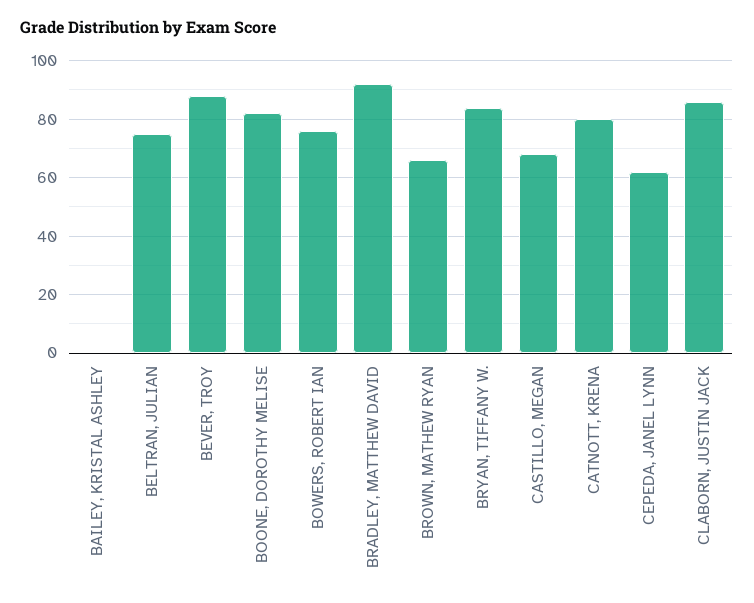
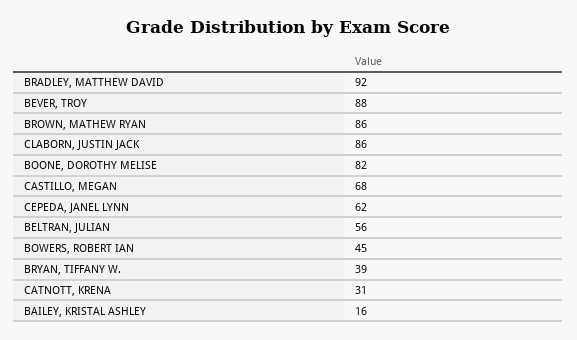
  {
-   "BAILEY, KRISTAL ASHLEY": 0,
+   "BAILEY, KRISTAL ASHLEY": 16,
-   "BELTRAN, JULIAN": 75,
+   "BELTRAN, JULIAN": 56,
    "BEVER, TROY": 88,
    "BOONE, DOROTHY MELISE": 82,
-   "BOWERS, ROBERT IAN": 75,
+   "BOWERS, ROBERT IAN": 45,
    "BRADLEY, MATTHEW DAVID": 92,
-   "BROWN, MATHEW RYAN": 65,
+   "BROWN, MATHEW RYAN": 86,
-   "BRYAN, TIFFANY W.": 85,
+   "BRYAN, TIFFANY W.": 39,
    "CASTILLO, MEGAN": 68,
-   "CATNOTT, KRENA": 80,
+   "CATNOTT, KRENA": 31,
    "CEPEDA, JANEL LYNN": 62,
    "CLABORN, JUSTIN JACK": 86
  }

